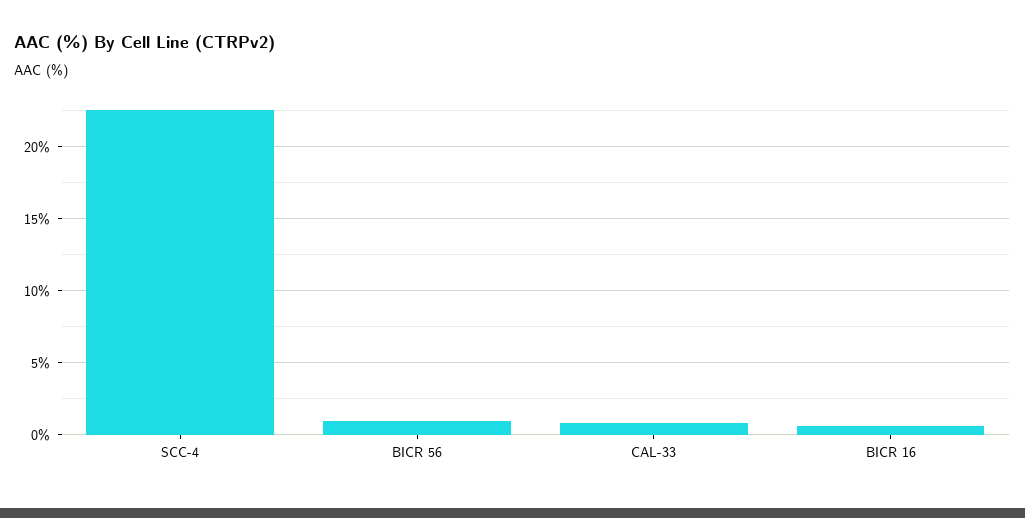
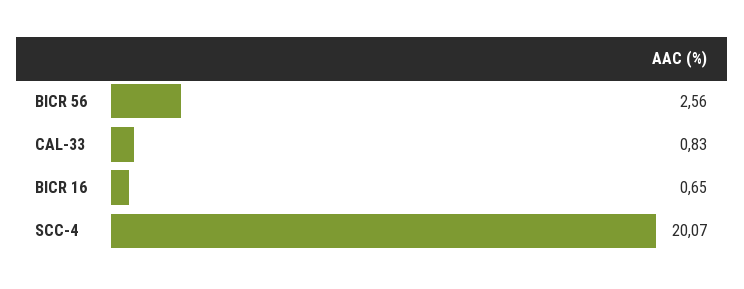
  {
-   "SCC-4": 22.5,
+   "SCC-4": 20.07,
-   "BICR 56": 1,
+   "BICR 56": 2.56,
    "CAL-33": 0.83,
    "BICR 16": 0.65
  }

